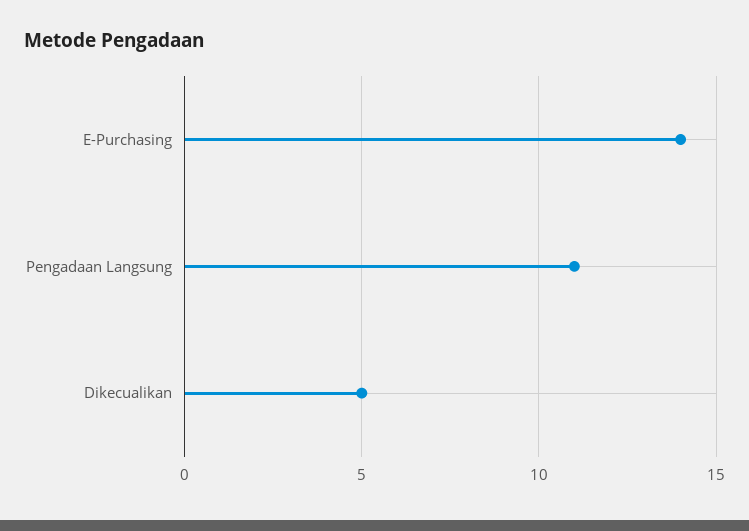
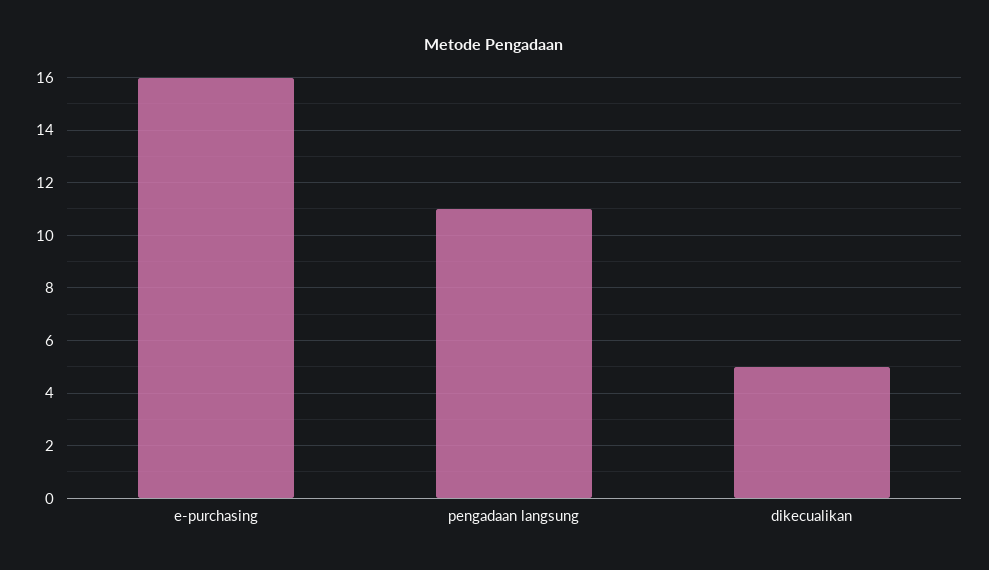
  {
-   "E-Purchasing": 14,
+   "E-Purchasing": 16,
    "Pengadaan Langsung": 11,
    "Dikecualikan": 5
  }

